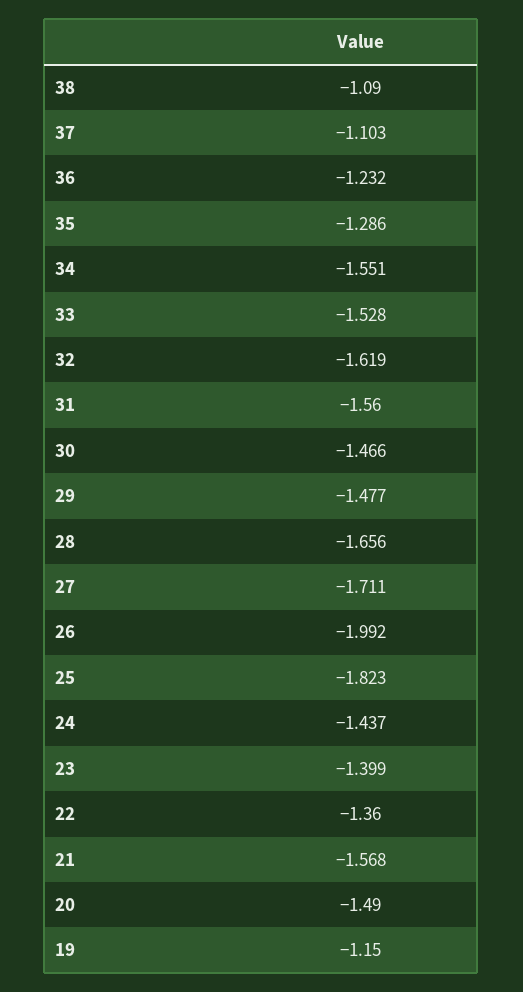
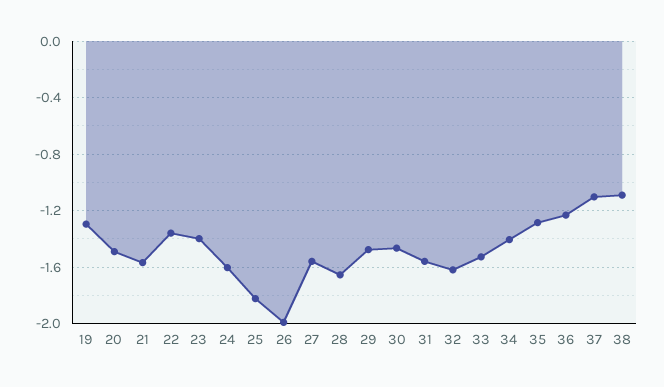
  {
    "38": -1.09,
    "37": -1.103,
    "36": -1.232,
    "35": -1.286,
-   "34": -1.551,
+   "34": -1.4,
    "33": -1.528,
    "32": -1.619,
    "31": -1.56,
    "30": -1.466,
    "29": -1.477,
    "28": -1.656,
-   "27": -1.711,
+   "27": -1.55,
    "26": -1.992,
    "25": -1.823,
-   "24": -1.437,
+   "24": -1.6,
    "23": -1.399,
    "22": -1.36,
    "21": -1.568,
    "20": -1.49,
-   "19": -1.15
+   "19": -1.3
  }

